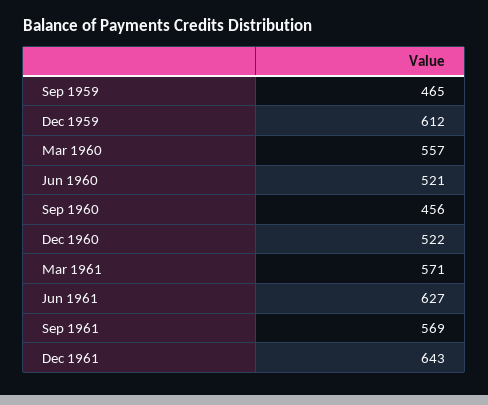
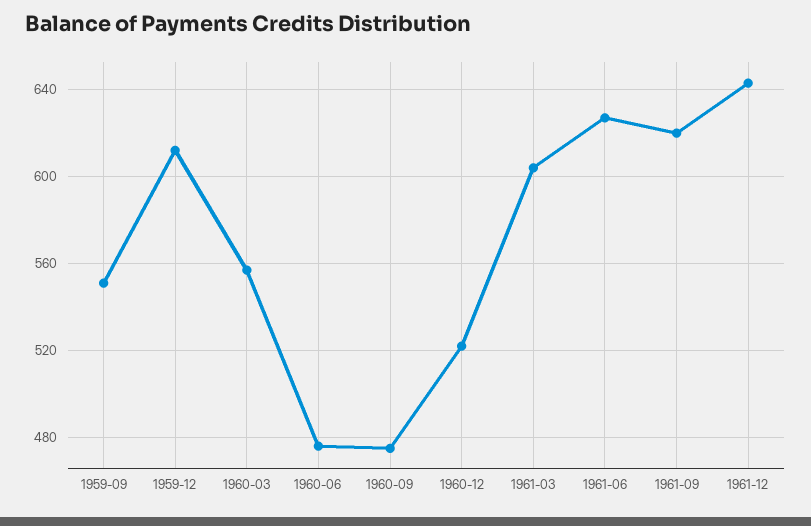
  {
-   "Sep 1959": 465,
+   "Sep 1959": 550,
    "Dec 1959": 612,
    "Mar 1960": 557,
-   "Jun 1960": 521,
+   "Jun 1960": 475,
-   "Sep 1960": 456,
+   "Sep 1960": 475,
    "Dec 1960": 522,
-   "Mar 1961": 571,
+   "Mar 1961": 605,
    "Jun 1961": 627,
-   "Sep 1961": 569,
+   "Sep 1961": 620,
    "Dec 1961": 643
  }

